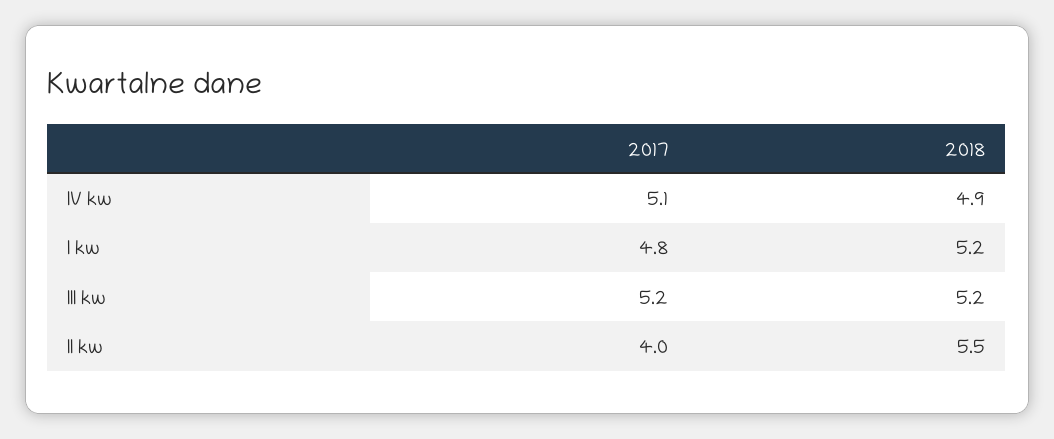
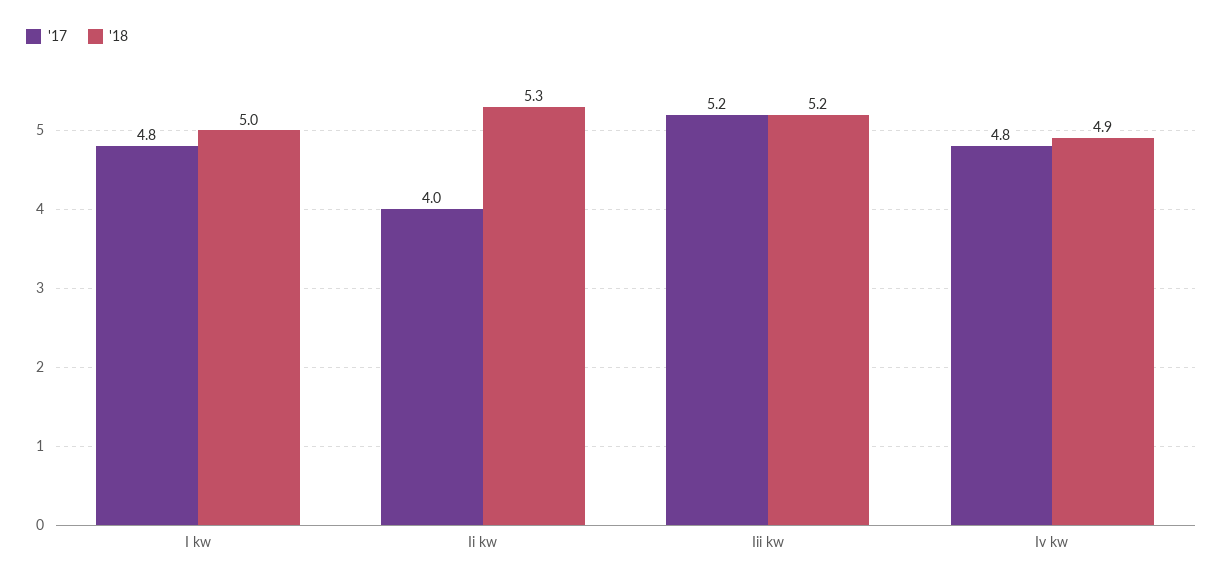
  {
    "2017": {
-     "IV kw": 5.1,
+     "IV kw": 4.8,
      "I kw": 4.8,
      "III kw": 5.2,
      "II kw": 4
    },
    "2018": {
      "IV kw": 4.9,
-     "I kw": 5.2,
+     "I kw": 5,
      "III kw": 5.2,
-     "II kw": 5.5
+     "II kw": 5.3
    }
  }

